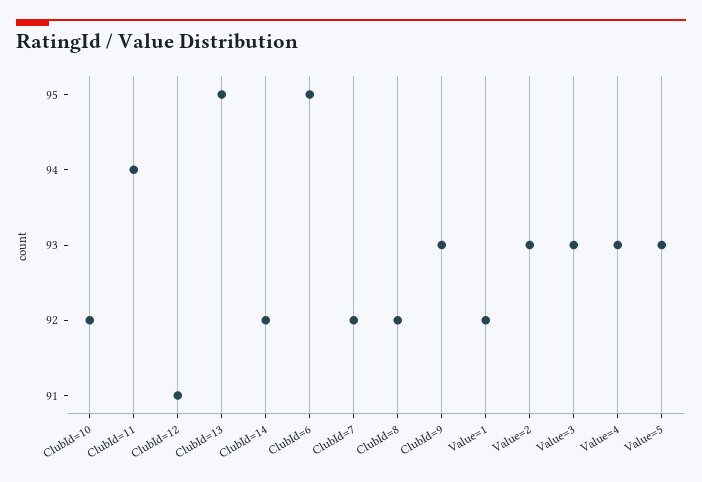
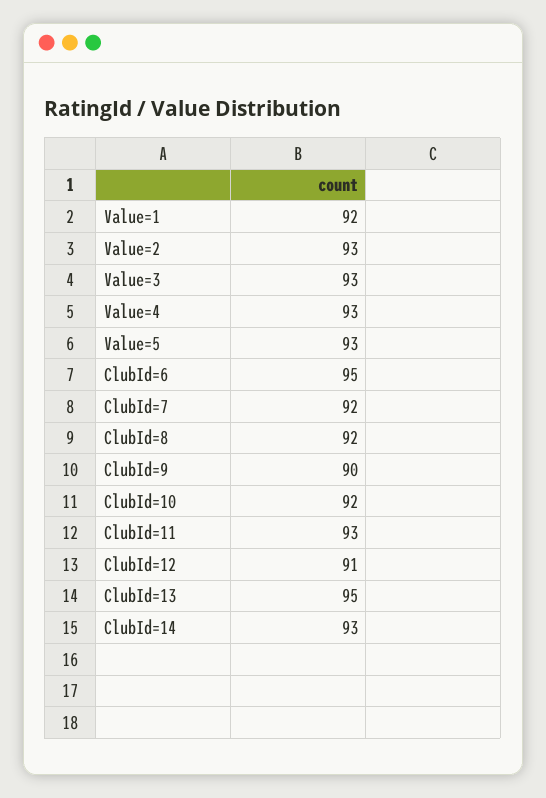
  {
    "ClubId=10": 92,
-   "ClubId=11": 94,
+   "ClubId=11": 93,
    "ClubId=12": 91,
    "ClubId=13": 95,
-   "ClubId=14": 92,
+   "ClubId=14": 93,
    "ClubId=6": 95,
    "ClubId=7": 92,
    "ClubId=8": 92,
-   "ClubId=9": 93,
+   "ClubId=9": 90,
    "Value=1": 92,
    "Value=2": 93,
    "Value=3": 93,
    "Value=4": 93,
    "Value=5": 93
  }

